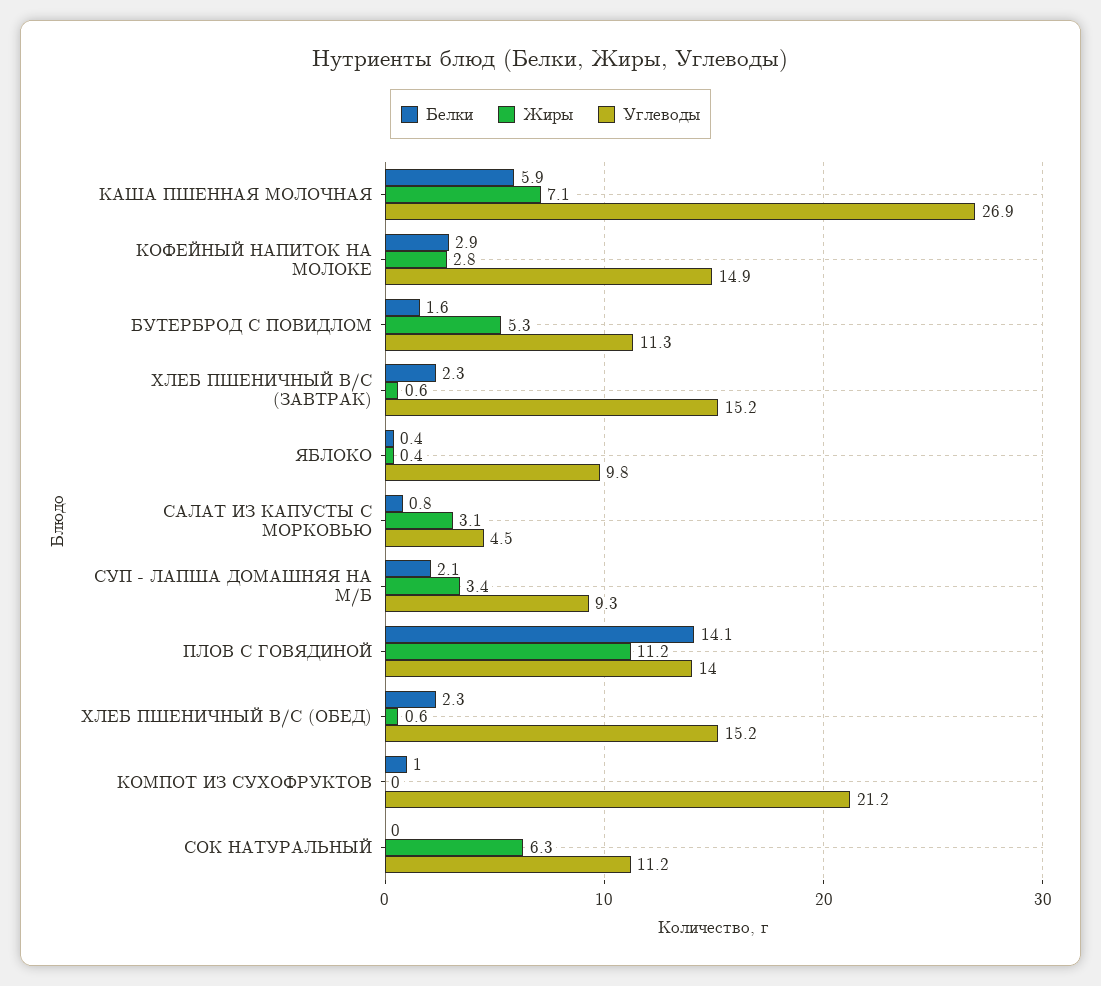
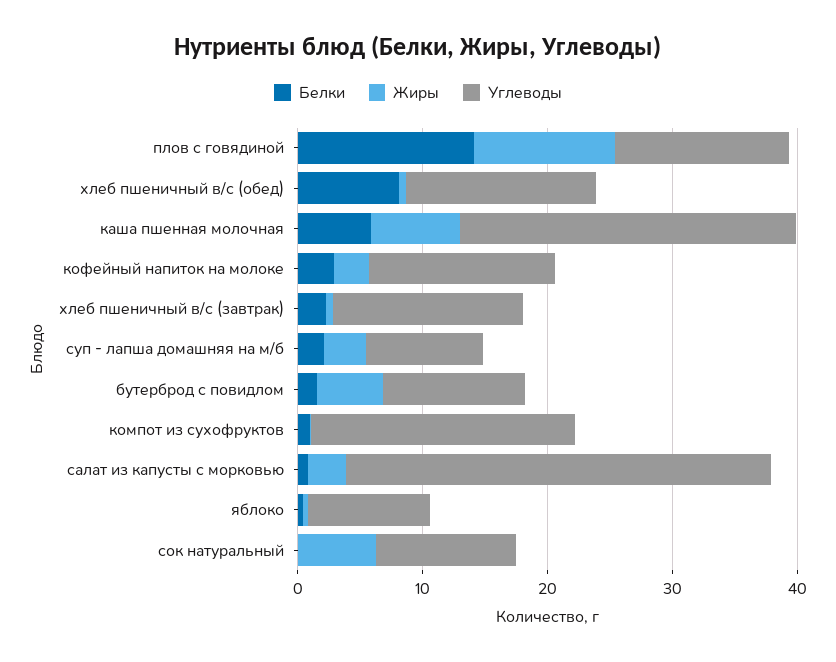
  {
    "Белки": {
      "КАША ПШЕННАЯ МОЛОЧНАЯ": 5.9,
      "КОФЕЙНЫЙ НАПИТОК НА МОЛОКЕ": 2.9,
      "БУТЕРБРОД С ПОВИДЛОМ": 1.6,
      "ХЛЕБ ПШЕНИЧНЫЙ В/С (ЗАВТРАК)": 2.3,
      "ЯБЛОКО": 0.4,
      "САЛАТ ИЗ КАПУСТЫ С МОРКОВЬЮ": 0.8,
      "СУП - ЛАПША ДОМАШНЯЯ НА М/Б": 2.1,
      "ПЛОВ С ГОВЯДИНОЙ": 14.1,
-     "ХЛЕБ ПШЕНИЧНЫЙ В/С (ОБЕД)": 2.3,
+     "ХЛЕБ ПШЕНИЧНЫЙ В/С (ОБЕД)": 8,
      "КОМПОТ ИЗ СУХОФРУКТОВ": 1,
      "СОК НАТУРАЛЬНЫЙ": 0
    },
    "Жиры": {
      "КАША ПШЕННАЯ МОЛОЧНАЯ": 7.1,
      "КОФЕЙНЫЙ НАПИТОК НА МОЛОКЕ": 2.8,
      "БУТЕРБРОД С ПОВИДЛОМ": 5.3,
      "ХЛЕБ ПШЕНИЧНЫЙ В/С (ЗАВТРАК)": 0.6,
      "ЯБЛОКО": 0.4,
      "САЛАТ ИЗ КАПУСТЫ С МОРКОВЬЮ": 3.1,
      "СУП - ЛАПША ДОМАШНЯЯ НА М/Б": 3.4,
      "ПЛОВ С ГОВЯДИНОЙ": 11.2,
      "ХЛЕБ ПШЕНИЧНЫЙ В/С (ОБЕД)": 0.6,
      "КОМПОТ ИЗ СУХОФРУКТОВ": 0,
      "СОК НАТУРАЛЬНЫЙ": 6.3
    },
    "Углеводы": {
      "КАША ПШЕННАЯ МОЛОЧНАЯ": 26.9,
      "КОФЕЙНЫЙ НАПИТОК НА МОЛОКЕ": 14.9,
      "БУТЕРБРОД С ПОВИДЛОМ": 11.3,
      "ХЛЕБ ПШЕНИЧНЫЙ В/С (ЗАВТРАК)": 15.2,
      "ЯБЛОКО": 9.8,
-     "САЛАТ ИЗ КАПУСТЫ С МОРКОВЬЮ": 4.5,
+     "САЛАТ ИЗ КАПУСТЫ С МОРКОВЬЮ": 34,
      "СУП - ЛАПША ДОМАШНЯЯ НА М/Б": 9.3,
      "ПЛОВ С ГОВЯДИНОЙ": 14,
      "ХЛЕБ ПШЕНИЧНЫЙ В/С (ОБЕД)": 15.2,
      "КОМПОТ ИЗ СУХОФРУКТОВ": 21.2,
      "СОК НАТУРАЛЬНЫЙ": 11.2
    }
  }

